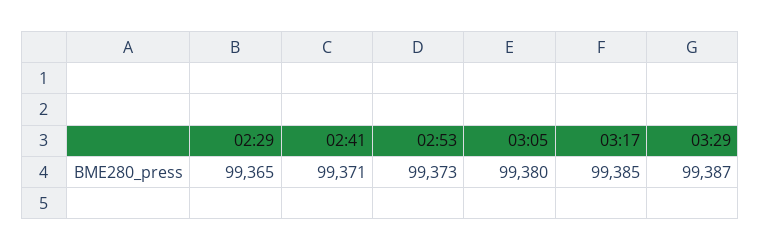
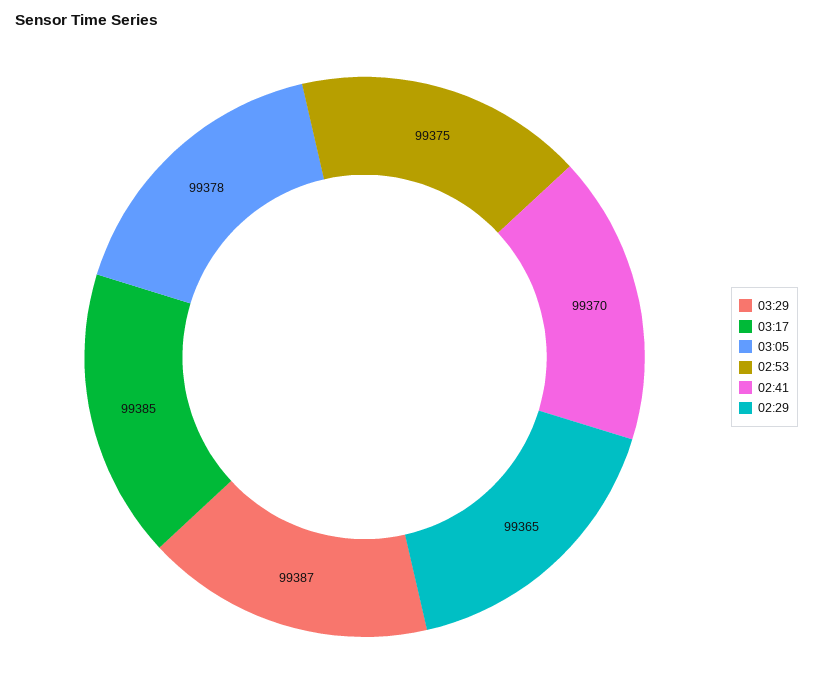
  {
    "02:29": 99365,
-   "02:41": 99371,
+   "02:41": 99370,
-   "02:53": 99373,
+   "02:53": 99375,
-   "03:05": 99380,
+   "03:05": 99378,
    "03:17": 99385,
    "03:29": 99387
  }

